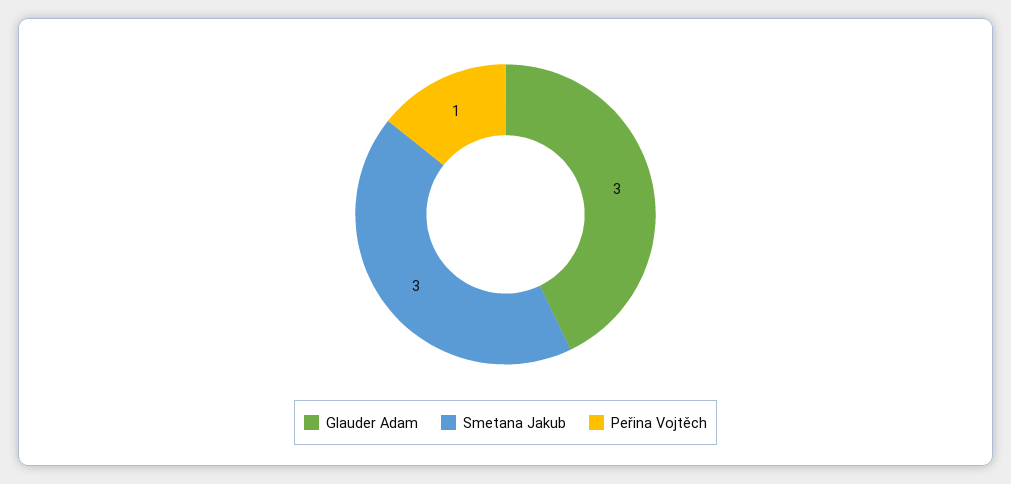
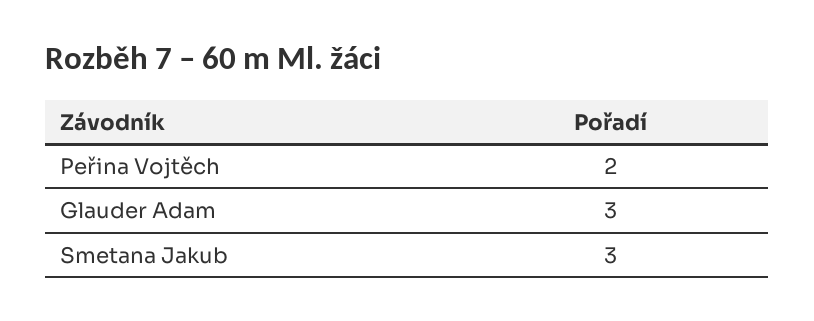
  {
    "Glauder Adam": 3,
    "Smetana Jakub": 3,
-   "Peřina Vojtěch": 1
+   "Peřina Vojtěch": 2
  }

